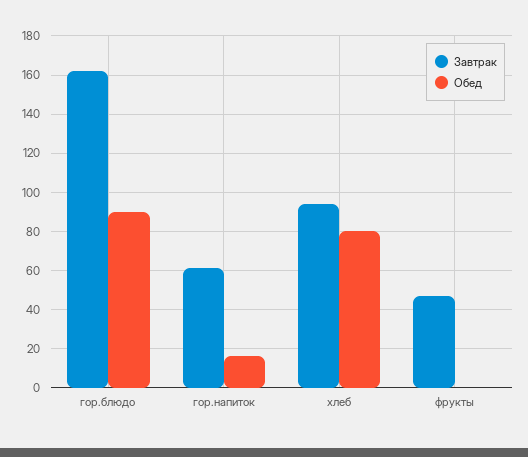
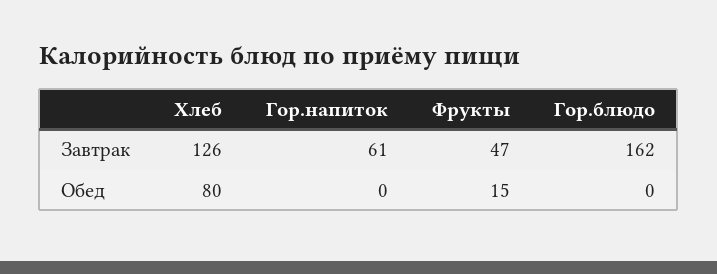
  {
    "Завтрак": {
      "гор.блюдо": 162,
      "гор.напиток": 61,
-     "хлеб": 95,
+     "хлеб": 126,
      "фрукты": 47
    },
    "Обед": {
-     "гор.блюдо": 90,
+     "гор.блюдо": 0,
-     "гор.напиток": 15,
+     "гор.напиток": 0,
      "хлеб": 80,
-     "фрукты": 0
+     "фрукты": 15
    }
  }

